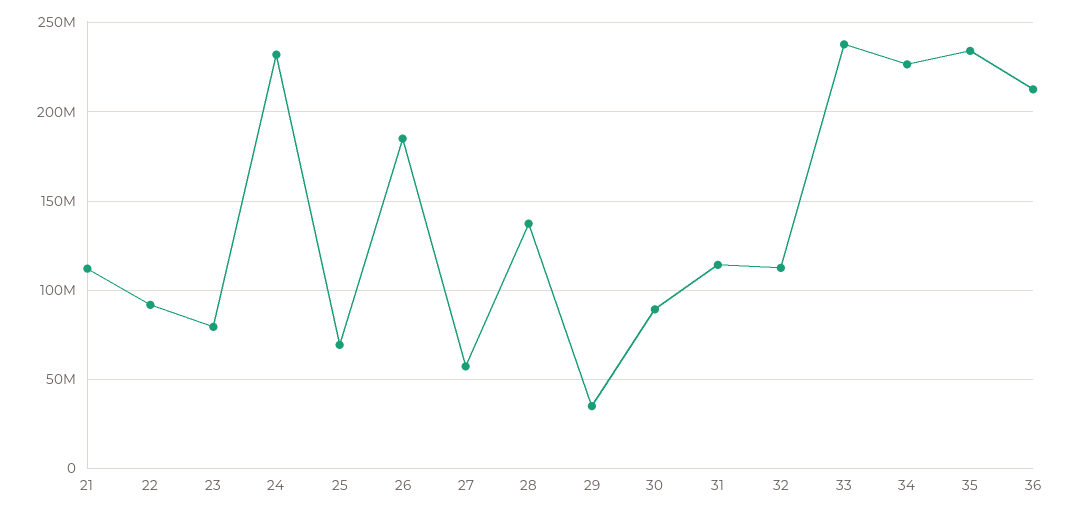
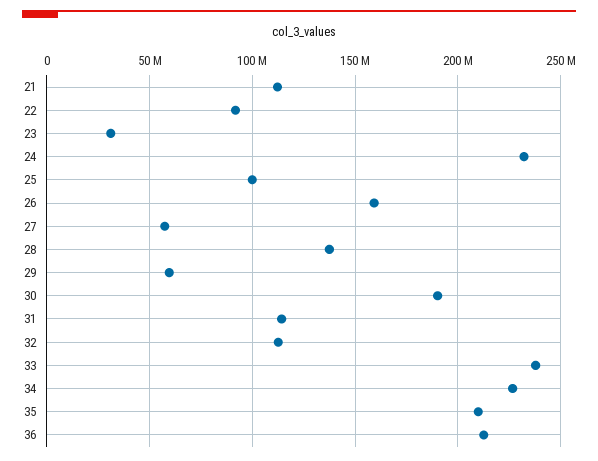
  {
    "21": 110000000,
    "22": 90000000,
-   "23": 80000000,
+   "23": 30000000,
    "24": 230000000,
-   "25": 70000000,
+   "25": 100000000,
-   "26": 185000000,
+   "26": 160000000,
    "27": 55000000,
    "28": 135000000,
-   "29": 35000000,
+   "29": 60000000,
-   "30": 90000000,
+   "30": 190000000,
    "31": 115000000,
    "32": 115000000,
    "33": 240000000,
    "34": 225000000,
-   "35": 235000000,
+   "35": 210000000,
    "36": 215000000
  }

